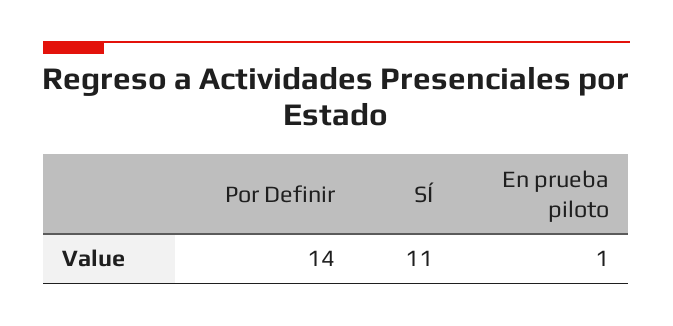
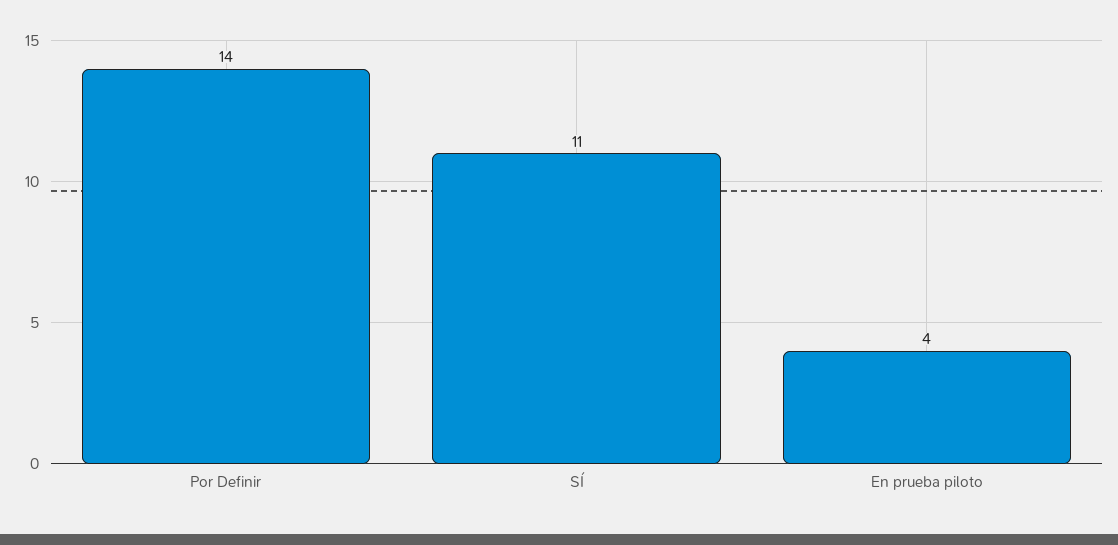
  {
    "Por Definir": 14,
    "SÍ": 11,
-   "En prueba piloto": 1
+   "En prueba piloto": 4
  }

